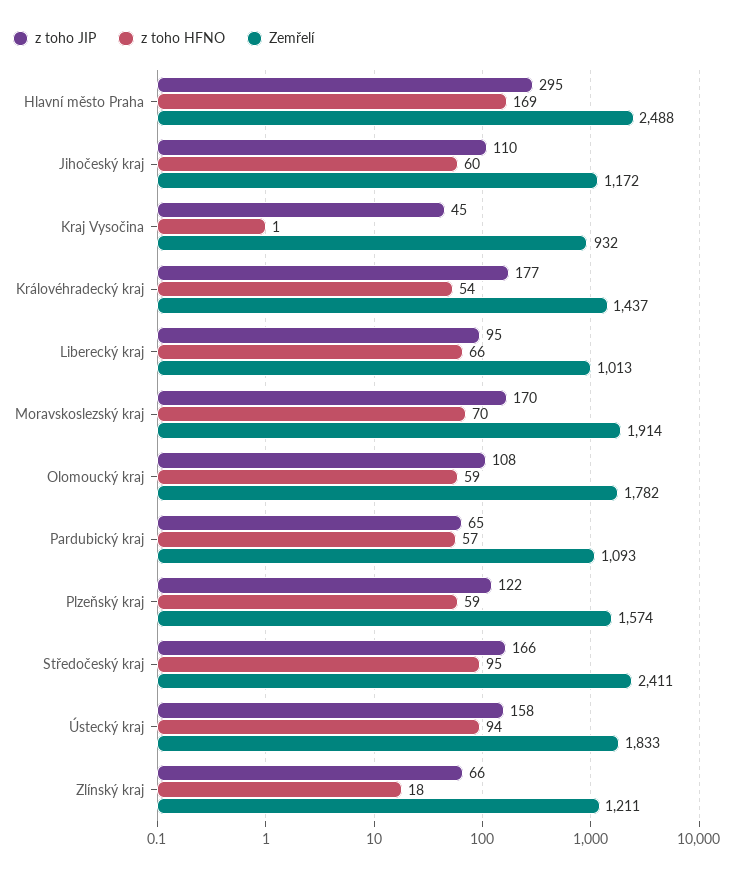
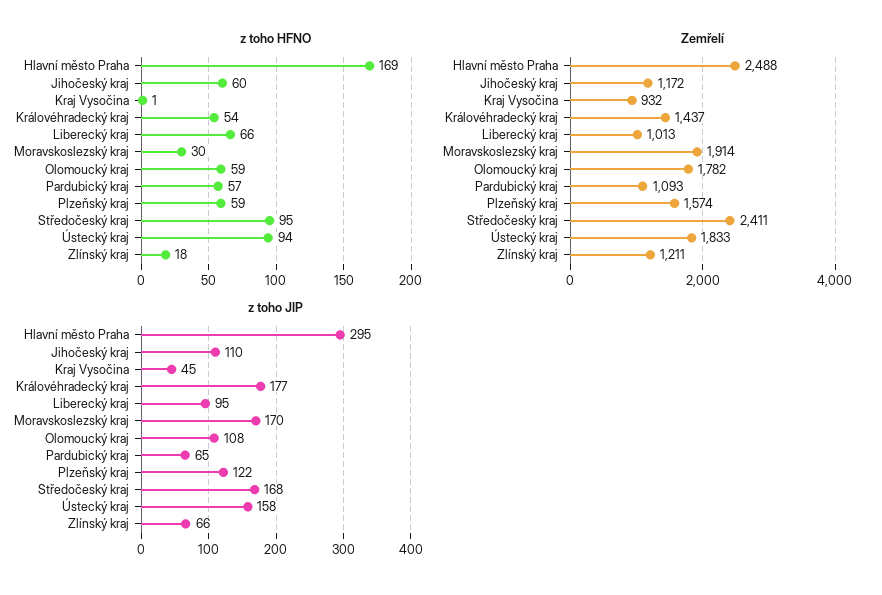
  {
    "z toho JIP": {
      "Hlavní město Praha": 295,
      "Jihočeský kraj": 110,
      "Kraj Vysočina": 45,
      "Královéhradecký kraj": 177,
      "Liberecký kraj": 95,
      "Moravskoslezský kraj": 170,
      "Olomoucký kraj": 108,
      "Pardubický kraj": 65,
      "Plzeňský kraj": 122,
-     "Středočeský kraj": 166,
+     "Středočeský kraj": 168,
      "Ústecký kraj": 158,
      "Zlínský kraj": 66
    },
    "z toho HFNO": {
      "Hlavní město Praha": 169,
      "Jihočeský kraj": 60,
      "Kraj Vysočina": 1,
      "Královéhradecký kraj": 54,
      "Liberecký kraj": 66,
-     "Moravskoslezský kraj": 70,
+     "Moravskoslezský kraj": 30,
      "Olomoucký kraj": 59,
      "Pardubický kraj": 57,
      "Plzeňský kraj": 59,
      "Středočeský kraj": 95,
      "Ústecký kraj": 94,
      "Zlínský kraj": 18
    },
    "Zemřelí": {
      "Hlavní město Praha": 2488,
      "Jihočeský kraj": 1172,
      "Kraj Vysočina": 932,
      "Královéhradecký kraj": 1437,
      "Liberecký kraj": 1013,
      "Moravskoslezský kraj": 1914,
      "Olomoucký kraj": 1782,
      "Pardubický kraj": 1093,
      "Plzeňský kraj": 1574,
      "Středočeský kraj": 2411,
      "Ústecký kraj": 1833,
      "Zlínský kraj": 1211
    }
  }

